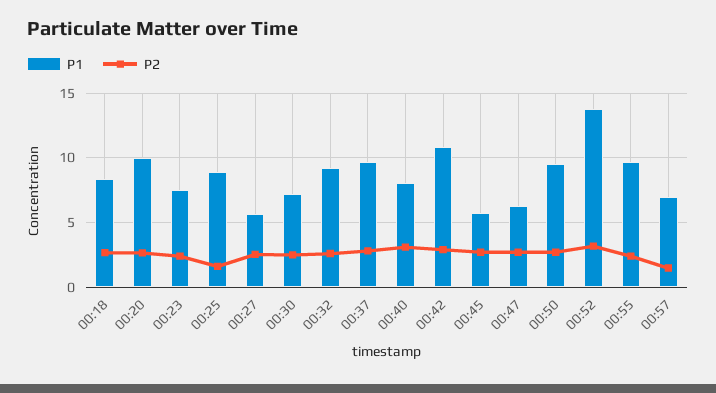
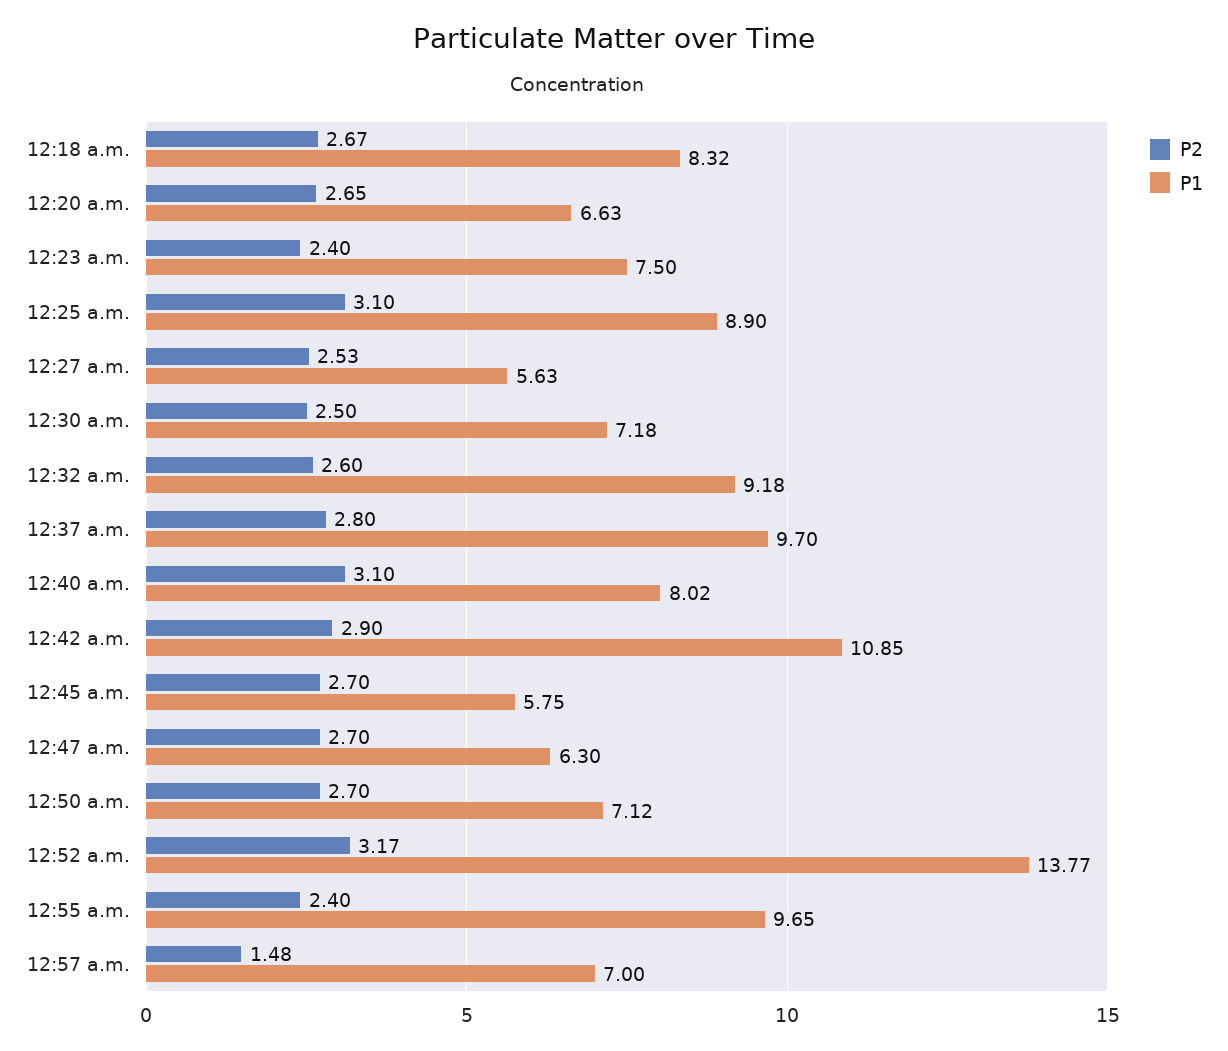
  {
    "P1": {
      "00:18": 8.32,
-     "00:20": 10,
+     "00:20": 6.63,
      "00:23": 7.5,
      "00:25": 8.9,
      "00:27": 5.63,
      "00:30": 7.18,
      "00:32": 9.18,
      "00:37": 9.7,
      "00:40": 8.02,
      "00:42": 10.85,
      "00:45": 5.75,
      "00:47": 6.3,
-     "00:50": 9.5,
+     "00:50": 7.12,
      "00:52": 13.77,
      "00:55": 9.65,
      "00:57": 7
    },
    "P2": {
      "00:18": 2.67,
      "00:20": 2.65,
      "00:23": 2.4,
-     "00:25": 1.5,
+     "00:25": 3.1,
      "00:27": 2.53,
      "00:30": 2.5,
      "00:32": 2.6,
      "00:37": 2.8,
      "00:40": 3.1,
      "00:42": 2.9,
      "00:45": 2.7,
      "00:47": 2.7,
      "00:50": 2.7,
      "00:52": 3.17,
      "00:55": 2.4,
      "00:57": 1.48
    }
  }

